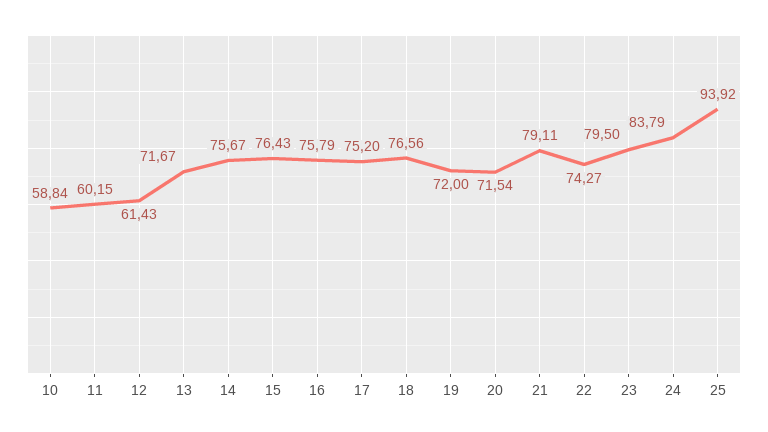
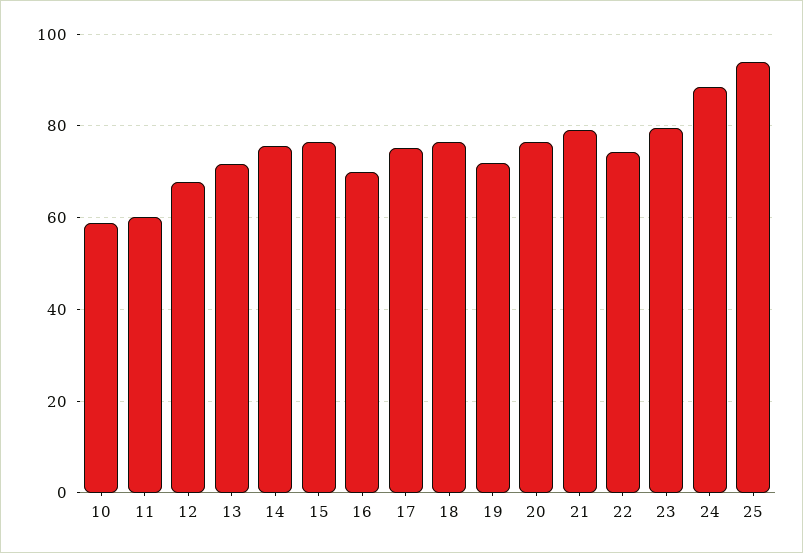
  {
    "10": 58.84,
    "11": 60.15,
-   "12": 61.43,
+   "12": 68,
    "13": 71.67,
    "14": 75.67,
    "15": 76.43,
-   "16": 75.79,
+   "16": 70,
    "17": 75.2,
    "18": 76.56,
    "19": 72,
-   "20": 71.54,
+   "20": 76,
    "21": 79.11,
    "22": 74.27,
    "23": 79.5,
-   "24": 83.79,
+   "24": 88,
    "25": 93.92
  }

